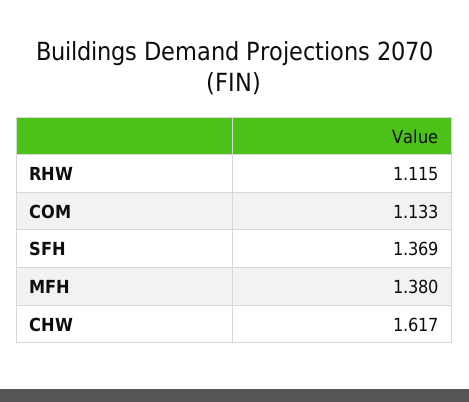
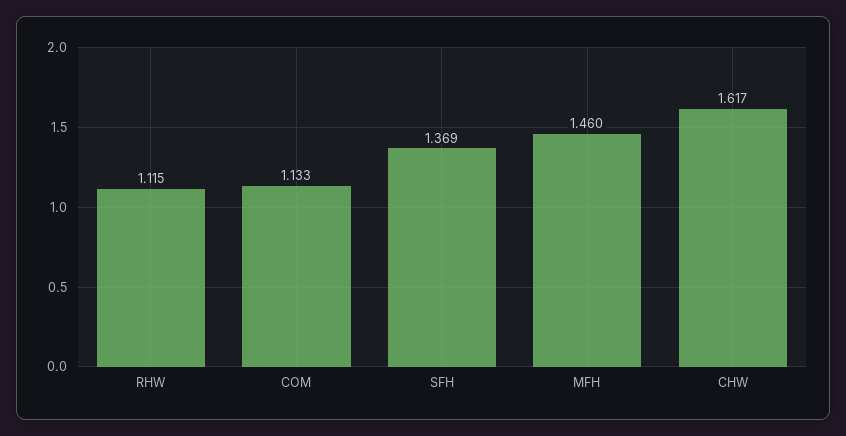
  {
    "RHW": 1.115,
    "COM": 1.133,
    "SFH": 1.369,
-   "MFH": 1.38,
+   "MFH": 1.46,
    "CHW": 1.617
  }

